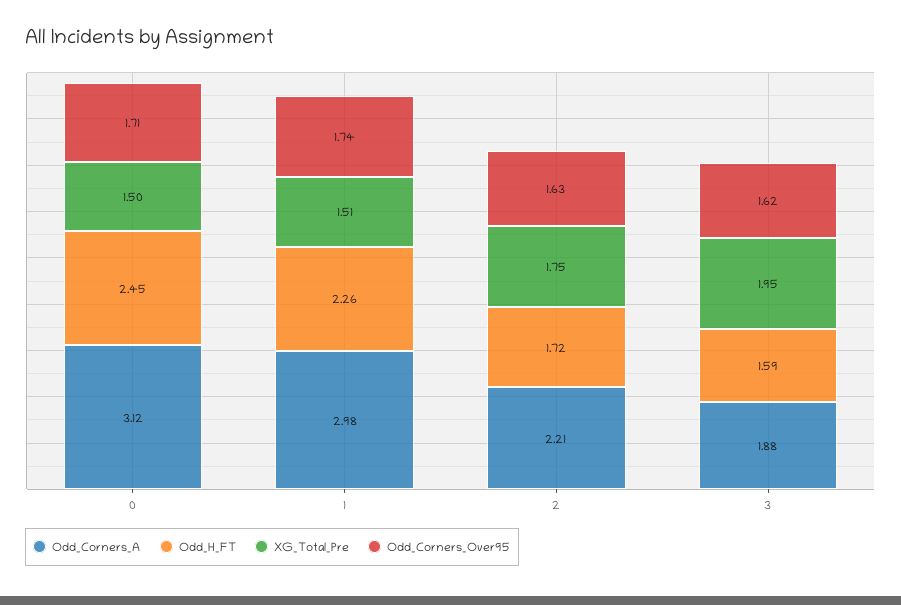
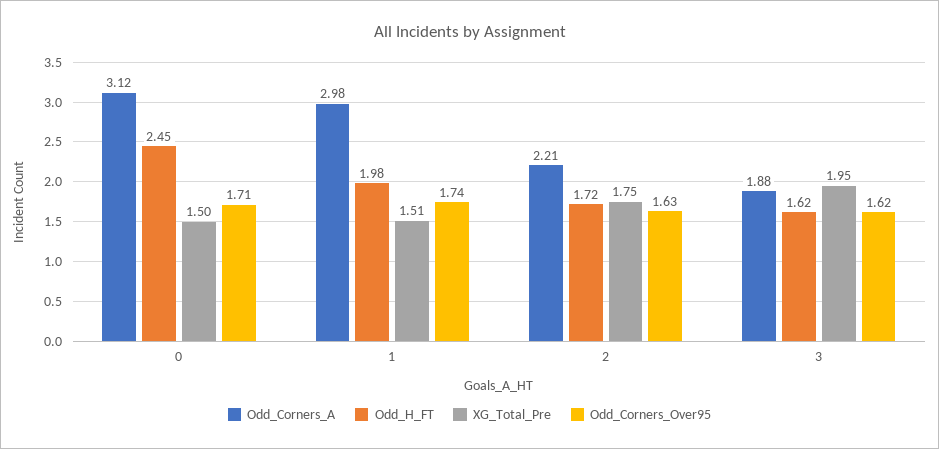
  {
    "Odd_Corners_A": {
      "0": 3.12,
      "1": 2.98,
      "2": 2.21,
      "3": 1.88
    },
    "Odd_H_FT": {
      "0": 2.45,
-     "1": 2.26,
+     "1": 1.98,
      "2": 1.72,
-     "3": 1.59
+     "3": 1.62
    },
    "XG_Total_Pre": {
      "0": 1.5,
      "1": 1.51,
      "2": 1.75,
      "3": 1.95
    },
    "Odd_Corners_Over95": {
      "0": 1.71,
      "1": 1.74,
      "2": 1.63,
      "3": 1.62
    }
  }

